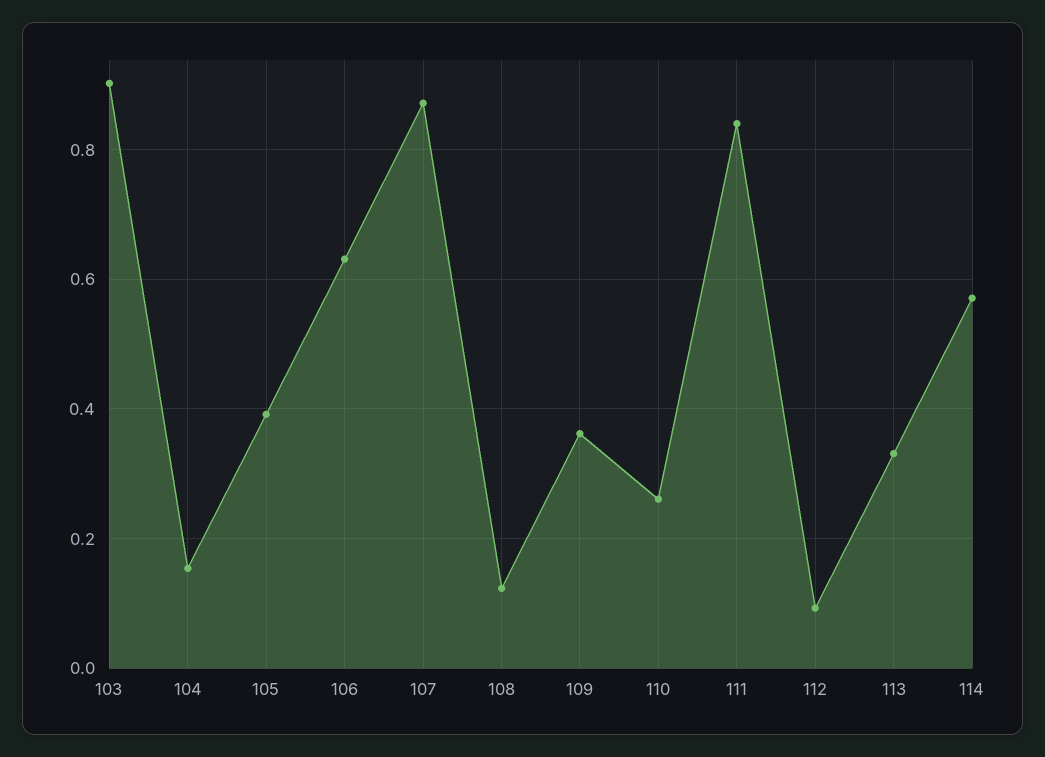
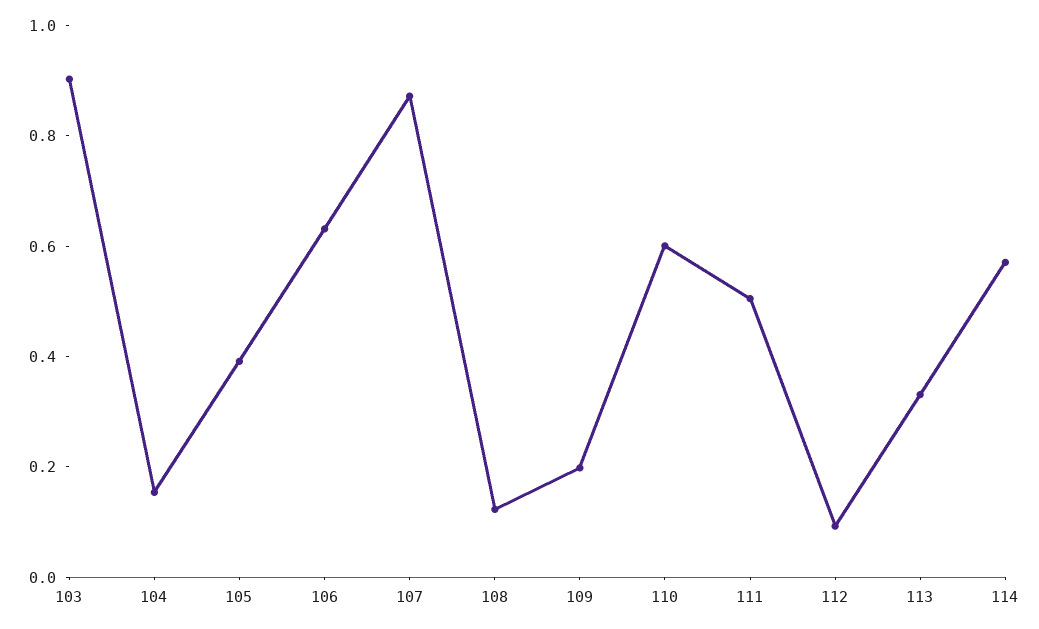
  {
    "103": 0.9,
    "104": 0.16,
    "105": 0.4,
    "106": 0.64,
    "107": 0.88,
    "108": 0.12,
-   "109": 0.36,
+   "109": 0.2,
-   "110": 0.26,
+   "110": 0.6,
-   "111": 0.84,
+   "111": 0.5,
    "112": 0.1,
    "113": 0.34,
    "114": 0.58
  }

